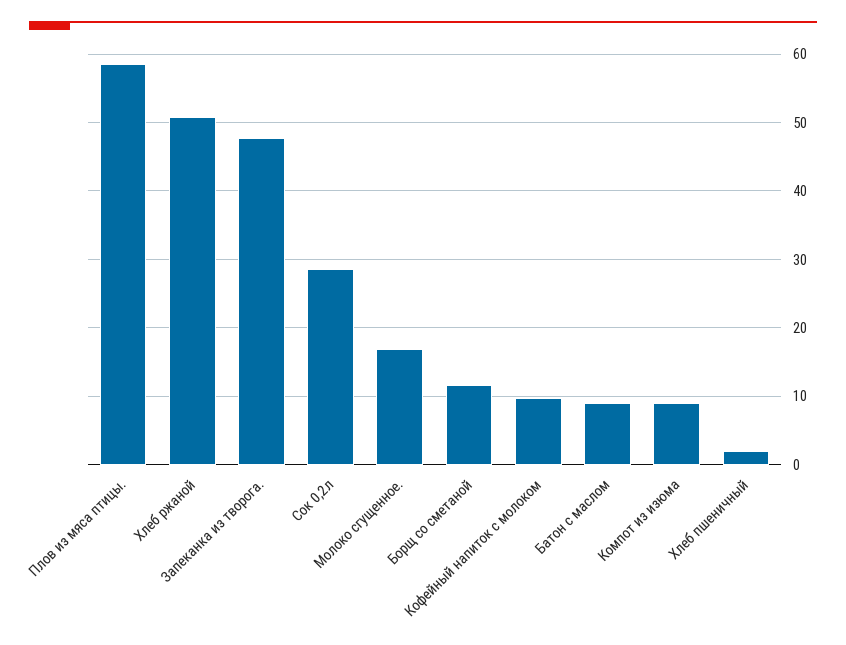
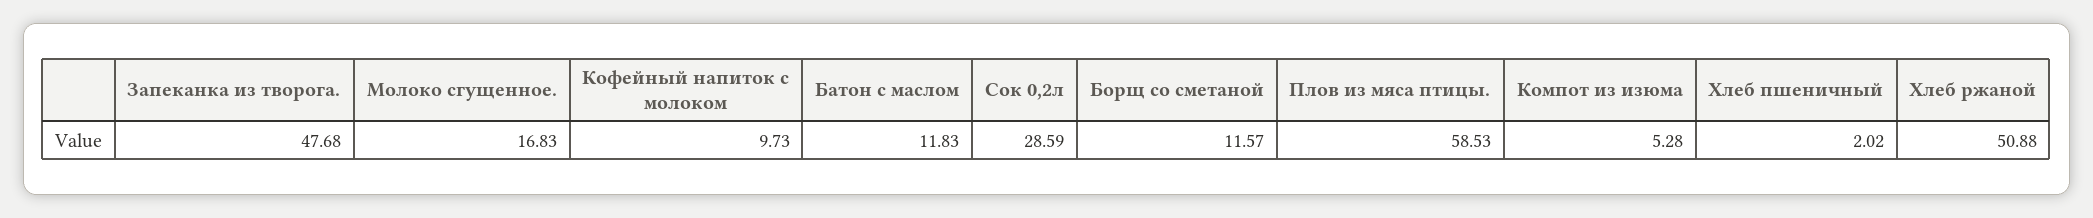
  {
    "Плов из мяса птицы.": 58.53,
    "Хлеб ржаной": 50.88,
    "Запеканка из творога.": 47.68,
    "Сок 0,2л": 28.59,
    "Молоко сгущенное.": 16.83,
    "Борщ со сметаной": 11.57,
    "Кофейный напиток с молоком": 9.73,
-   "Батон с маслом": 9,
+   "Батон с маслом": 11.83,
-   "Компот из изюма": 9,
+   "Компот из изюма": 5.28,
    "Хлеб пшеничный": 2.02
  }

